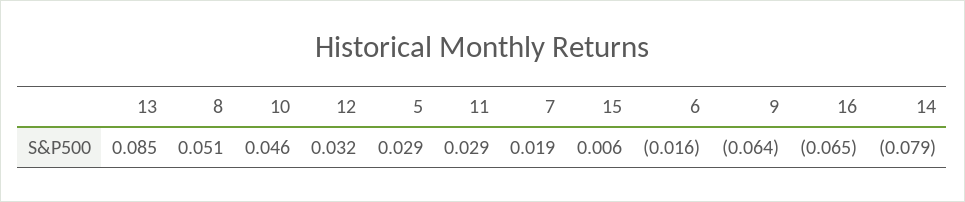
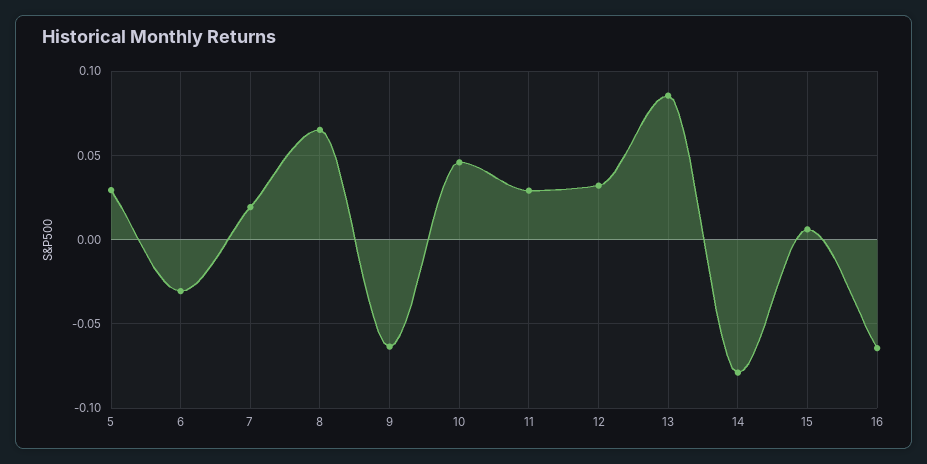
  {
    "13": 0.085,
-   "8": 0.051,
+   "8": 0.065,
    "10": 0.046,
    "12": 0.032,
    "5": 0.029,
    "11": 0.029,
    "7": 0.019,
    "15": 0.006,
-   "6": -0.016,
+   "6": -0.03,
    "9": -0.064,
    "16": -0.065,
    "14": -0.079
  }

